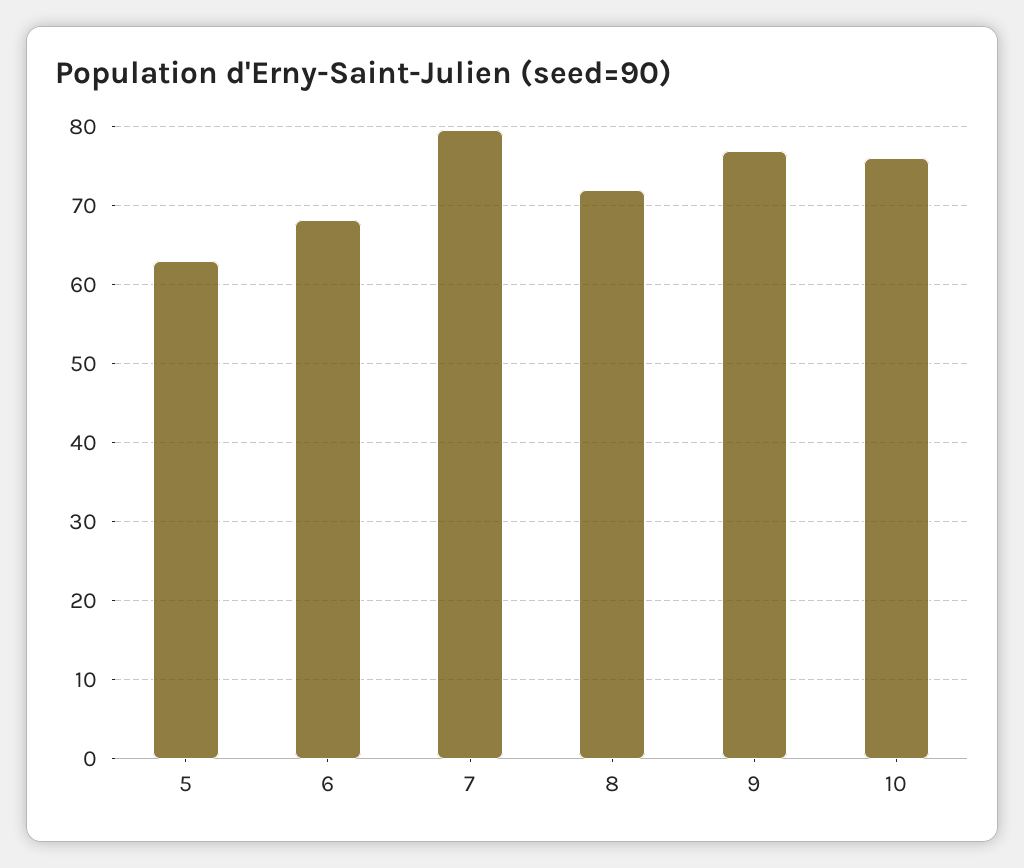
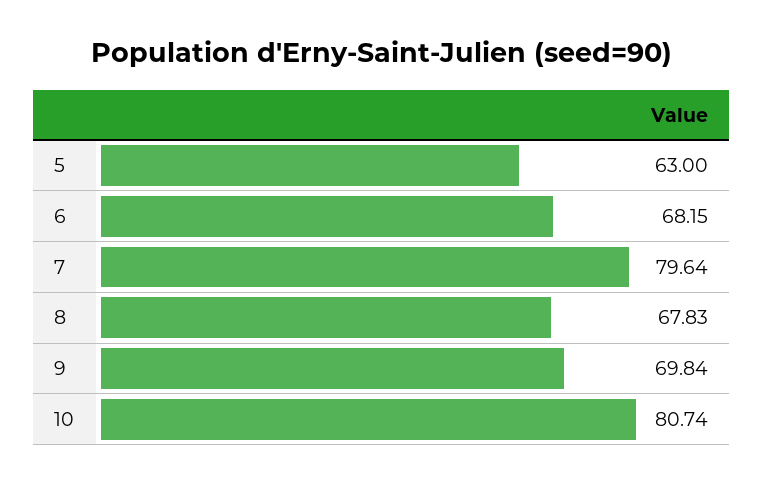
  {
    "5": 63,
    "6": 68.15,
    "7": 79.64,
-   "8": 72,
+   "8": 67.83,
-   "9": 77,
+   "9": 69.84,
-   "10": 76
+   "10": 80.74
  }

